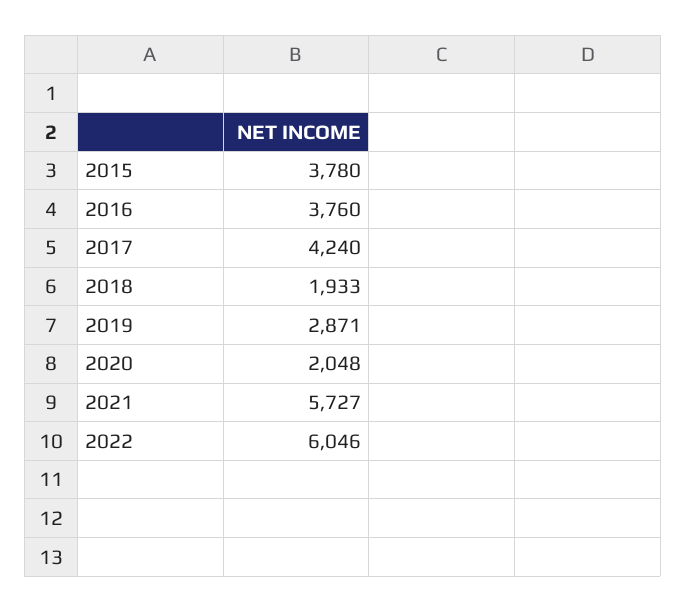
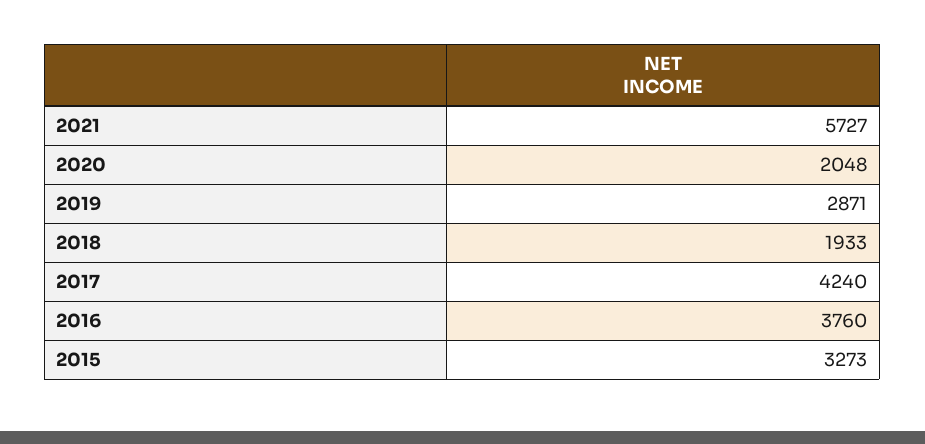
  {
-   "2015": 3780,
+   "2015": 3273,
    "2016": 3760,
    "2017": 4240,
    "2018": 1933,
    "2019": 2871,
    "2020": 2048,
-   "2021": 5727,
+   "2021": 5727
-   "2022": 6046
  }

